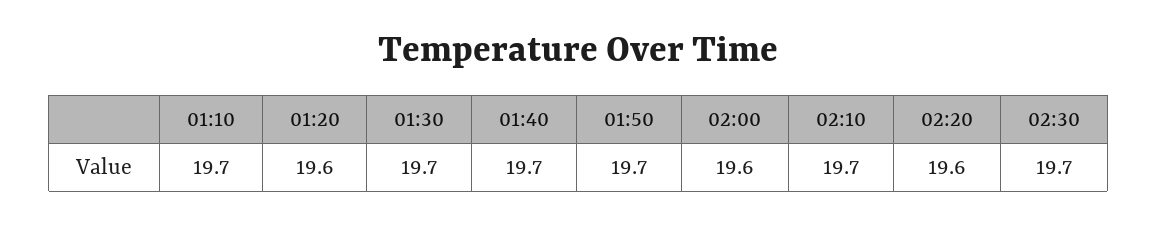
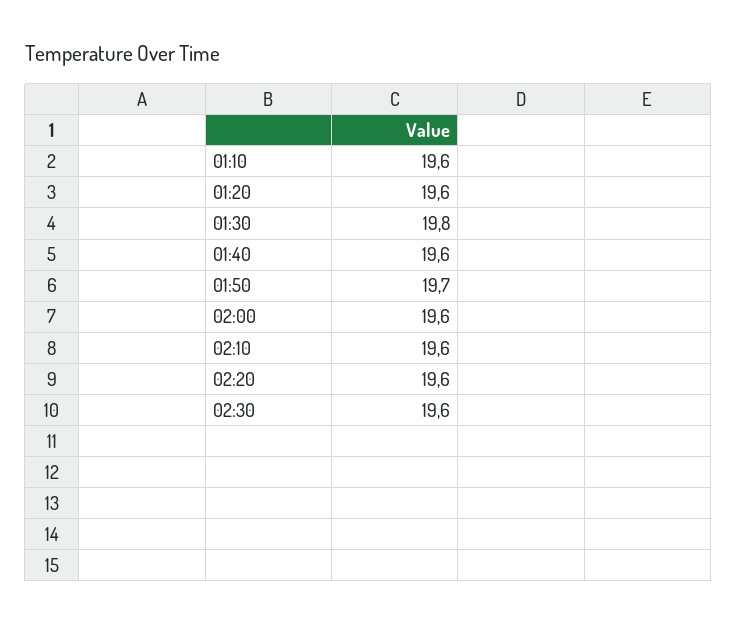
  {
-   "01:10": 19.7,
+   "01:10": 19.6,
    "01:20": 19.6,
-   "01:30": 19.7,
+   "01:30": 19.8,
-   "01:40": 19.7,
+   "01:40": 19.6,
    "01:50": 19.7,
    "02:00": 19.6,
-   "02:10": 19.7,
+   "02:10": 19.6,
    "02:20": 19.6,
-   "02:30": 19.7
+   "02:30": 19.6
  }

